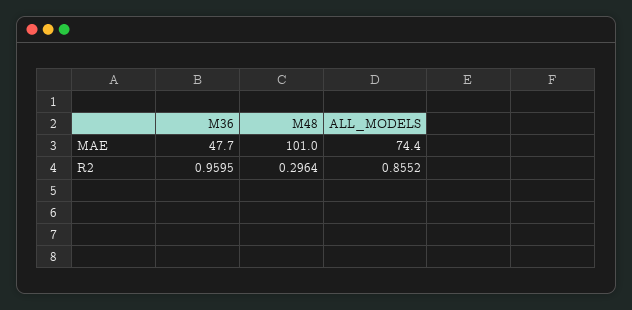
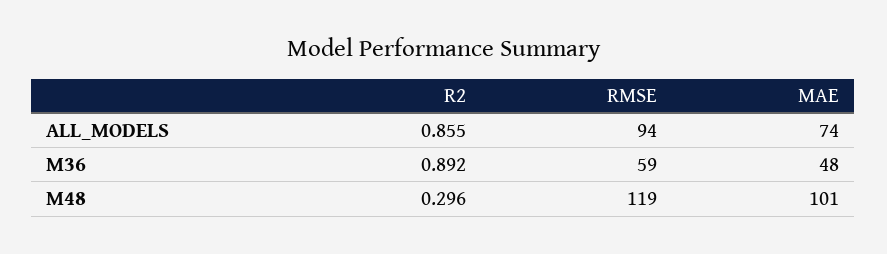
  {
    "M36": {
      "MAE": 47.7,
-     "R2": 0.9595
+     "R2": 0.892,
+     "RMSE": 59
    },
    "M48": {
      "MAE": 101,
-     "R2": 0.2964
+     "R2": 0.2964,
+     "RMSE": 119
    },
    "ALL_MODELS": {
      "MAE": 74.4,
-     "R2": 0.8552
+     "R2": 0.8552,
+     "RMSE": 94
    }
  }

